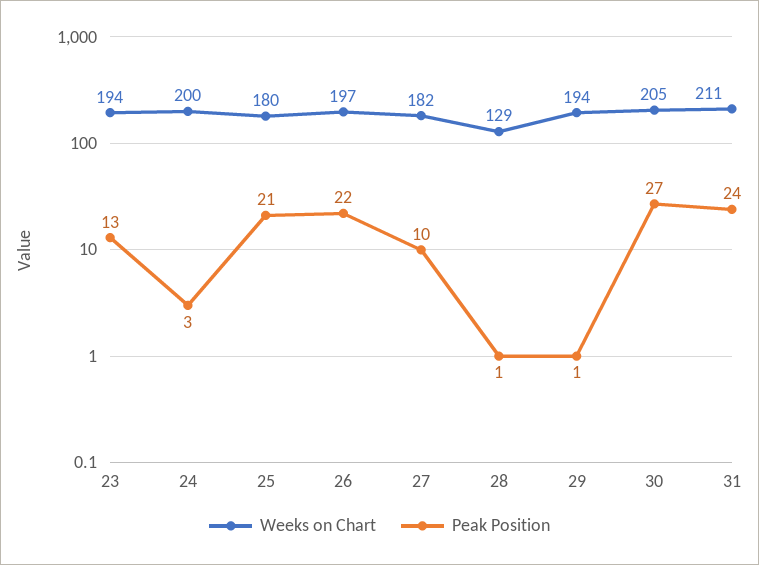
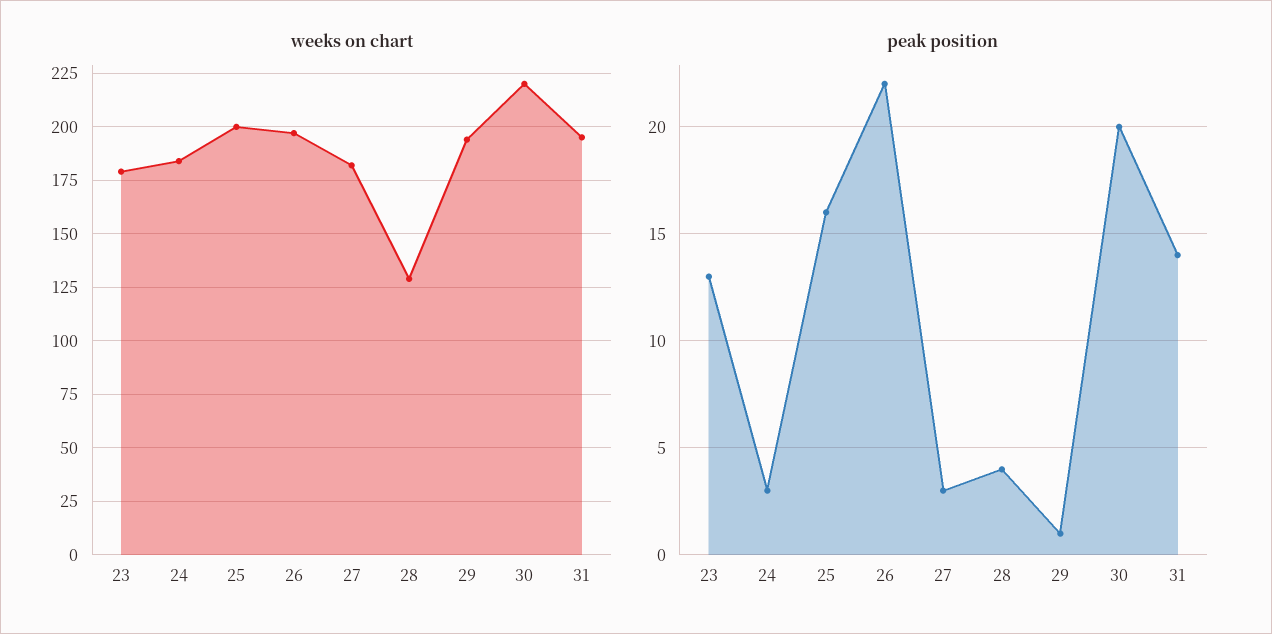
  {
    "Weeks on Chart": {
-     "23": 194,
+     "23": 180,
-     "24": 200,
+     "24": 185,
-     "25": 180,
+     "25": 200,
      "26": 197,
      "27": 182,
      "28": 129,
      "29": 194,
-     "30": 205,
+     "30": 220,
-     "31": 211
+     "31": 195
    },
    "Peak Position": {
      "23": 13,
      "24": 3,
-     "25": 21,
+     "25": 16,
      "26": 22,
-     "27": 10,
+     "27": 3,
-     "28": 1,
+     "28": 4,
      "29": 1,
-     "30": 27,
+     "30": 20,
-     "31": 24
+     "31": 14
    }
  }

